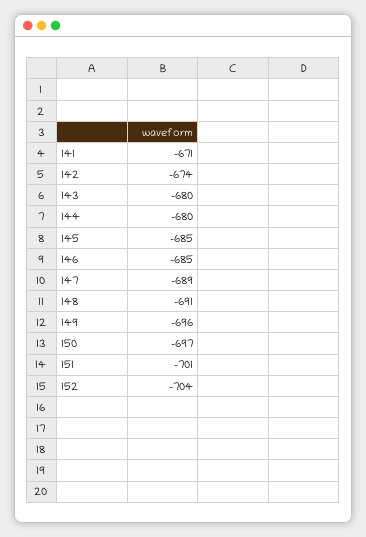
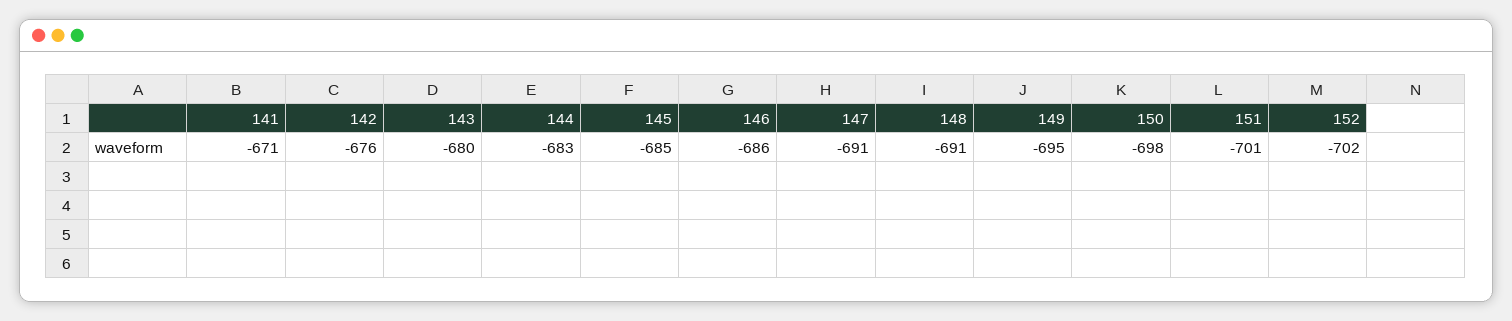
  {
    "141": -671,
-   "142": -674,
+   "142": -676,
    "143": -680,
-   "144": -680,
+   "144": -683,
    "145": -685,
-   "146": -685,
+   "146": -686,
-   "147": -689,
+   "147": -691,
    "148": -691,
-   "149": -696,
+   "149": -695,
-   "150": -697,
+   "150": -698,
    "151": -701,
-   "152": -704
+   "152": -702
  }

